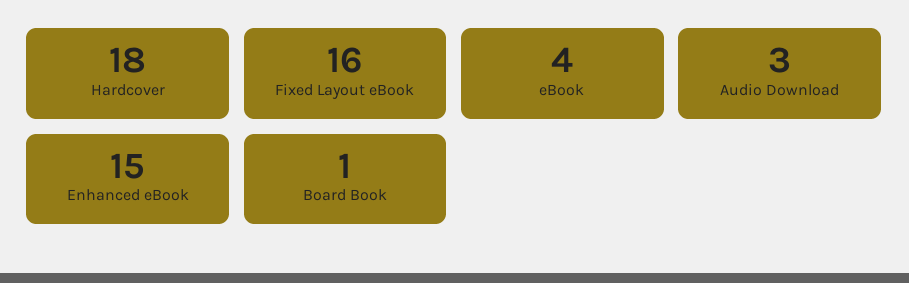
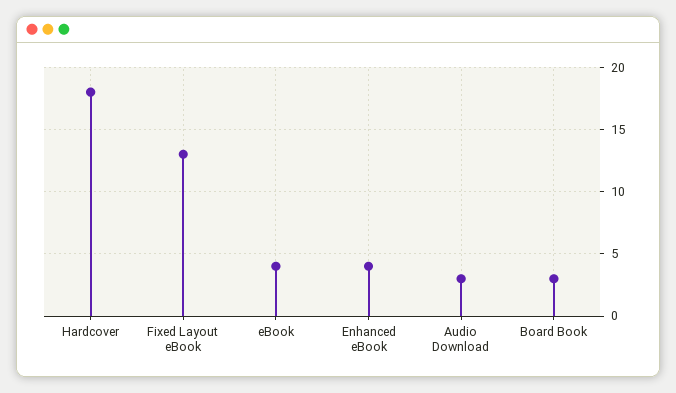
  {
    "Hardcover": 18,
-   "Fixed Layout eBook": 16,
+   "Fixed Layout eBook": 13,
    "eBook": 4,
    "Audio Download": 3,
-   "Enhanced eBook": 15,
+   "Enhanced eBook": 4,
-   "Board Book": 1
+   "Board Book": 3
  }

